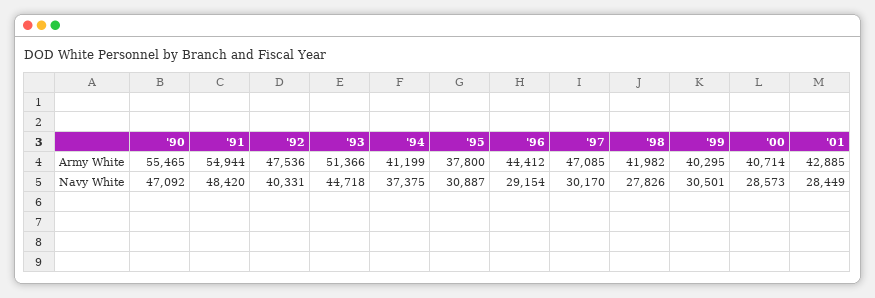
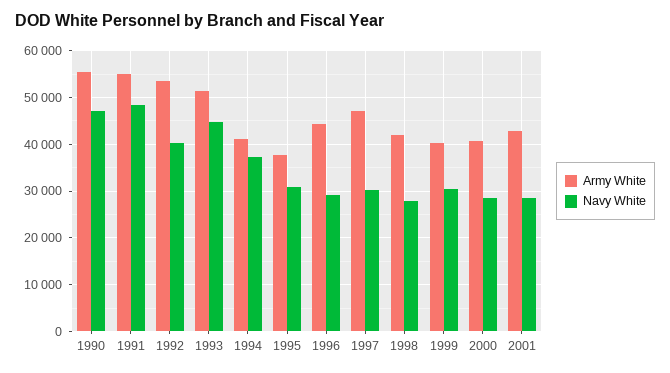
  {
    "Army White": {
      "'90": 55465,
      "'91": 54944,
-     "'92": 47536,
+     "'92": 54000,
      "'93": 51366,
      "'94": 41199,
      "'95": 37800,
      "'96": 44412,
      "'97": 47085,
      "'98": 41982,
      "'99": 40295,
      "'00": 40714,
      "'01": 42885
    },
    "Navy White": {
      "'90": 47092,
      "'91": 48420,
      "'92": 40331,
      "'93": 44718,
      "'94": 37375,
      "'95": 30887,
      "'96": 29154,
      "'97": 30170,
      "'98": 27826,
      "'99": 30501,
      "'00": 28573,
      "'01": 28449
    }
  }

